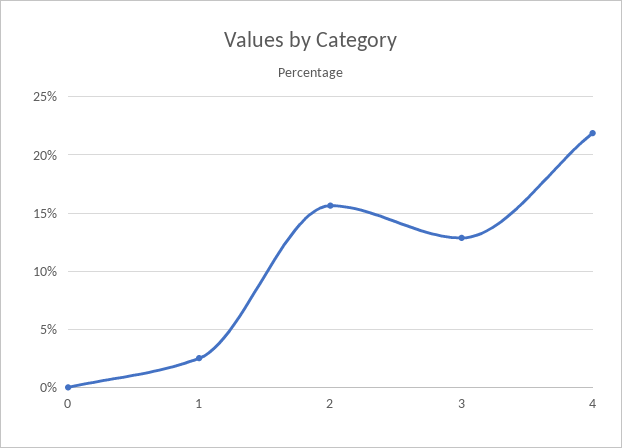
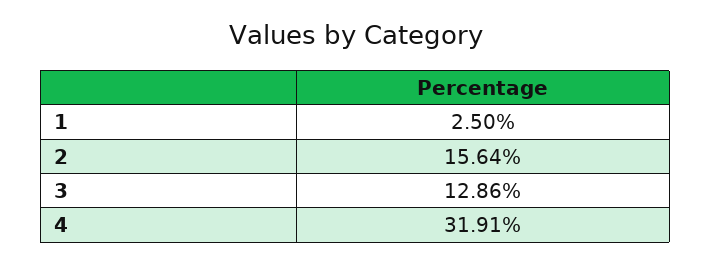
  {
-   "0": 0,
    "1": 2.5,
    "2": 15.64,
    "3": 12.86,
-   "4": 22
+   "4": 31.91
  }

